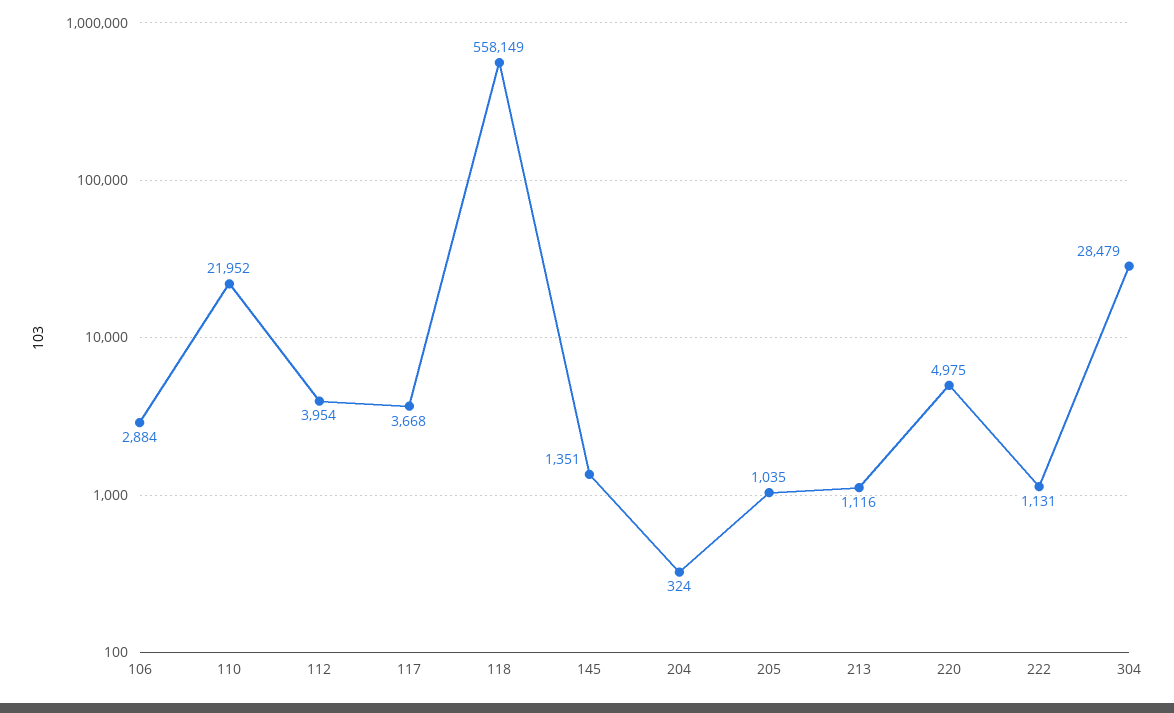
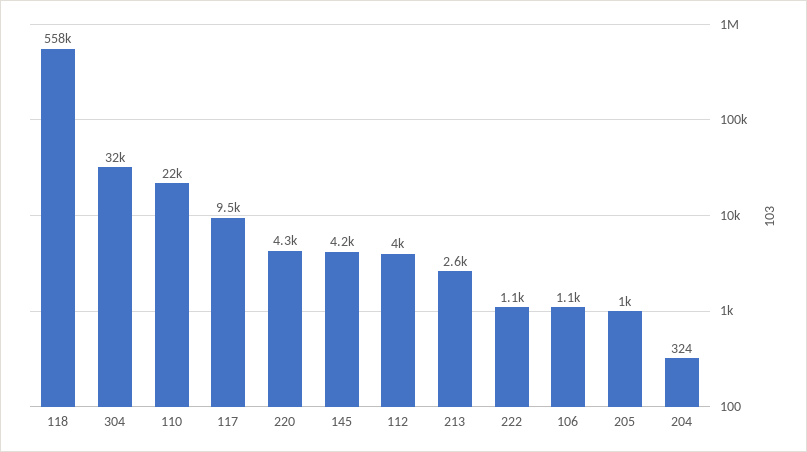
  {
-   "106": 2884,
+   "106": 1100,
    "110": 21952,
    "112": 3954,
-   "117": 3668,
+   "117": 9500,
    "118": 558149,
-   "145": 1351,
+   "145": 4200,
    "204": 324,
    "205": 1035,
-   "213": 1116,
+   "213": 2600,
-   "220": 4975,
+   "220": 4300,
    "222": 1131,
-   "304": 28479
+   "304": 32000
  }

